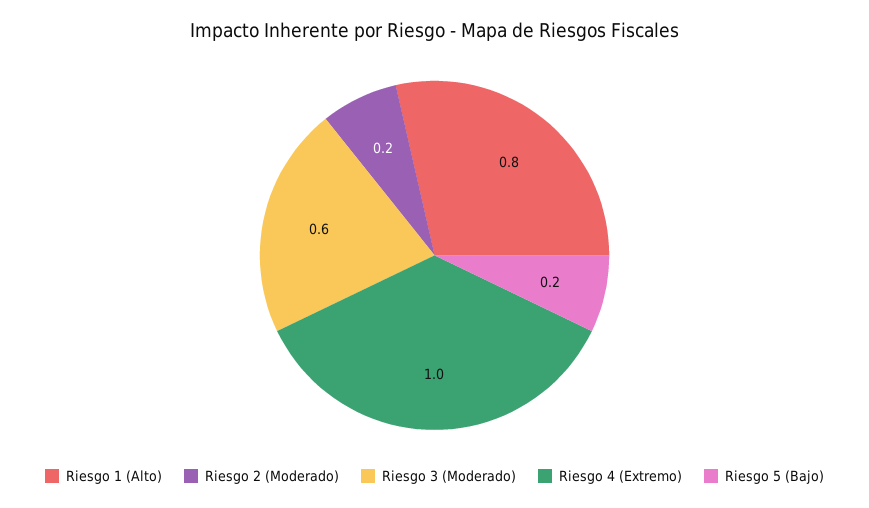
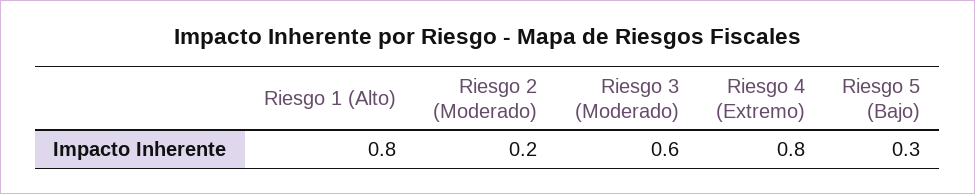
  {
    "Riesgo 1 (Alto)": 0.8,
    "Riesgo 2 (Moderado)": 0.2,
    "Riesgo 3 (Moderado)": 0.6,
-   "Riesgo 4 (Extremo)": 1,
+   "Riesgo 4 (Extremo)": 0.8,
-   "Riesgo 5 (Bajo)": 0.2
+   "Riesgo 5 (Bajo)": 0.3
  }

